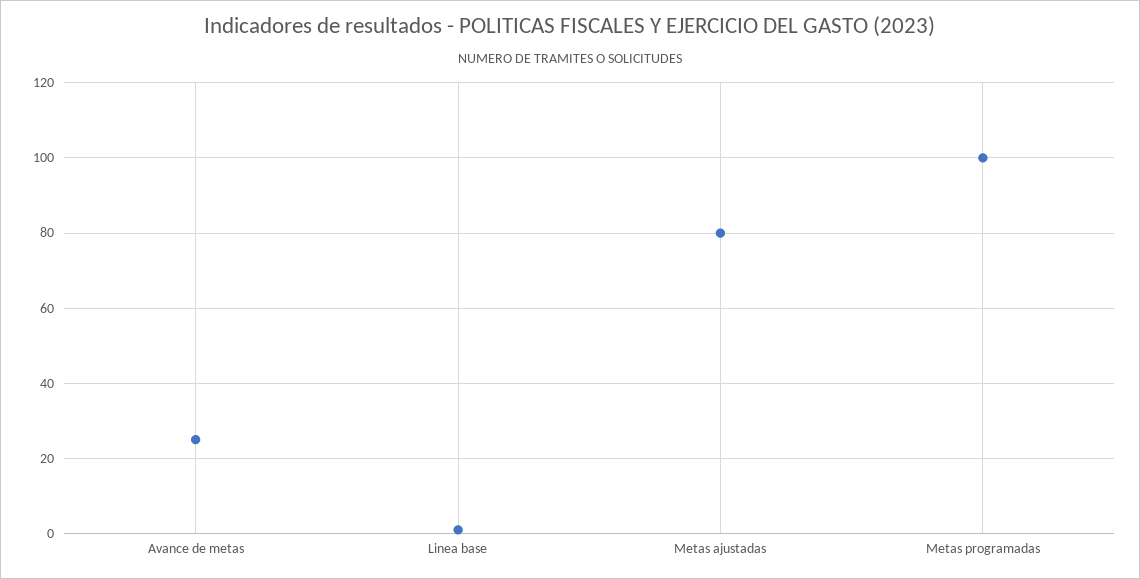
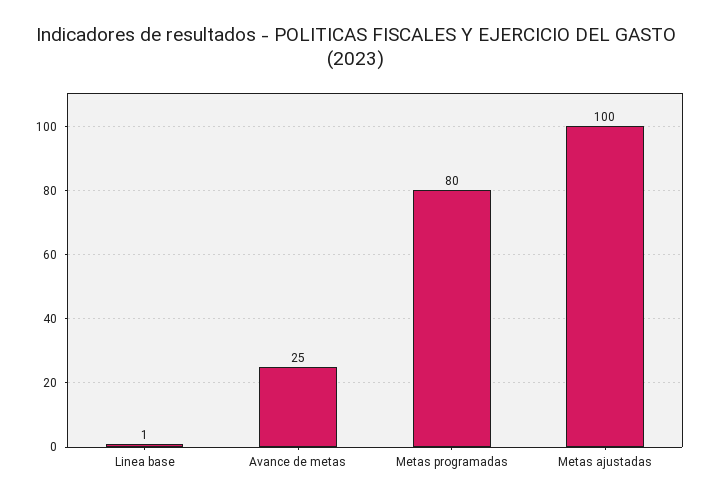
  {
    "Avance de metas": 25,
    "Linea base": 1,
-   "Metas ajustadas": 80,
+   "Metas ajustadas": 100,
-   "Metas programadas": 100
+   "Metas programadas": 80
  }

